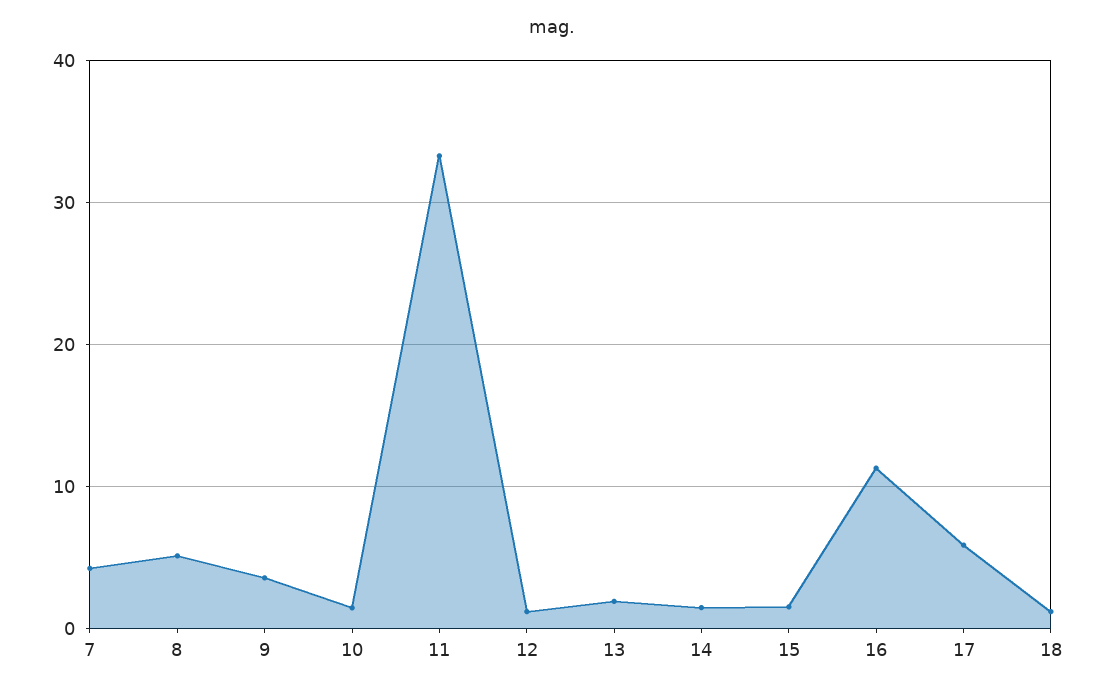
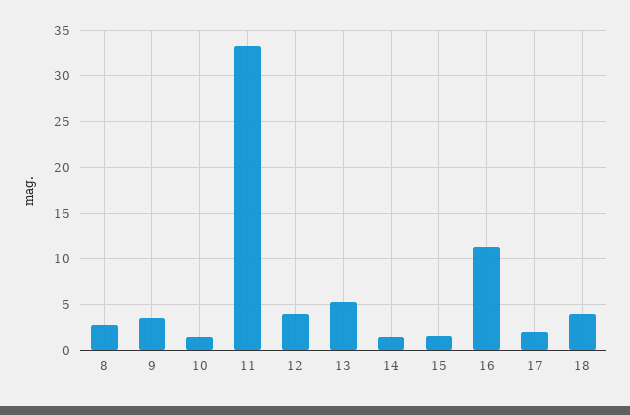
  {
-   "7": 4,
-   "8": 5,
+   "8": 3,
    "9": 4,
    "10": 1,
    "11": 33,
-   "12": 1,
+   "12": 4,
-   "13": 2,
+   "13": 5,
    "14": 1,
    "15": 2,
    "16": 11,
-   "17": 6,
+   "17": 2,
-   "18": 1
+   "18": 4
  }

